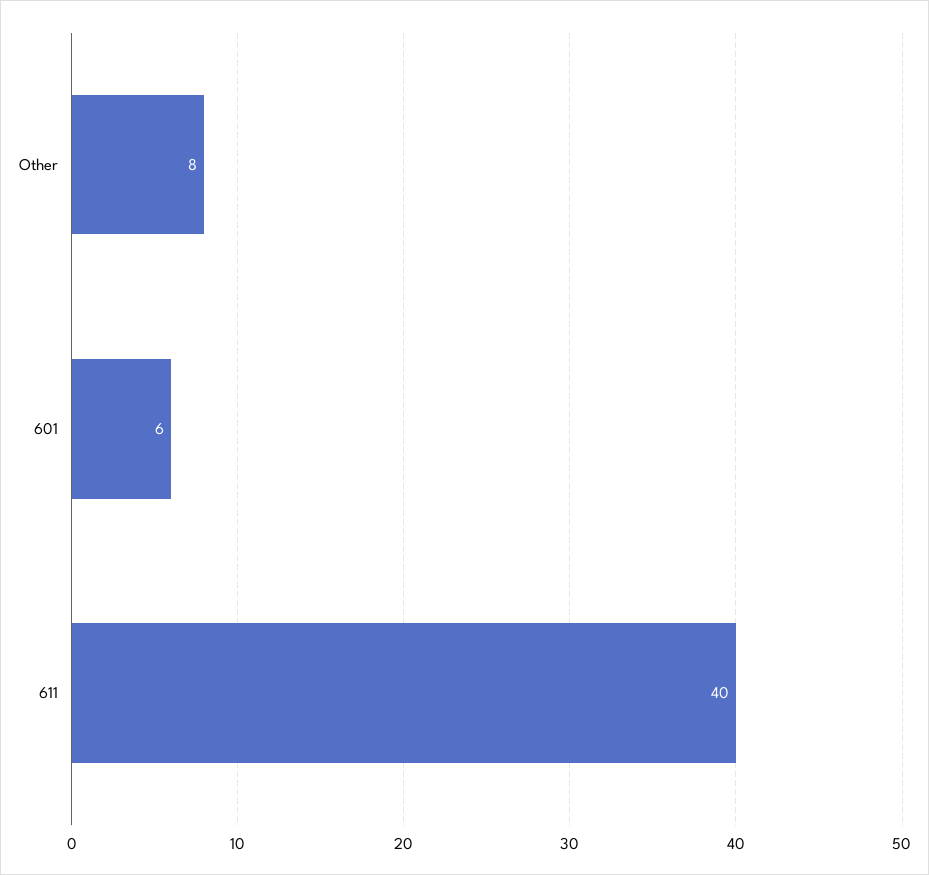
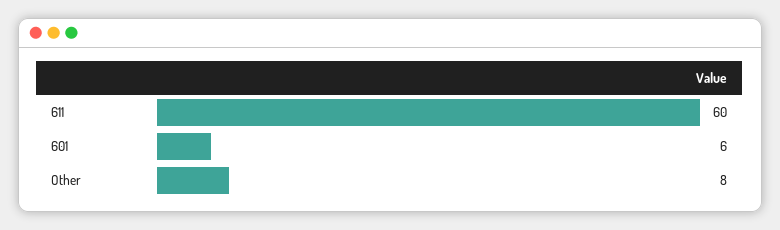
  {
    "Other": 8,
    "601": 6,
-   "611": 40
+   "611": 60
  }

